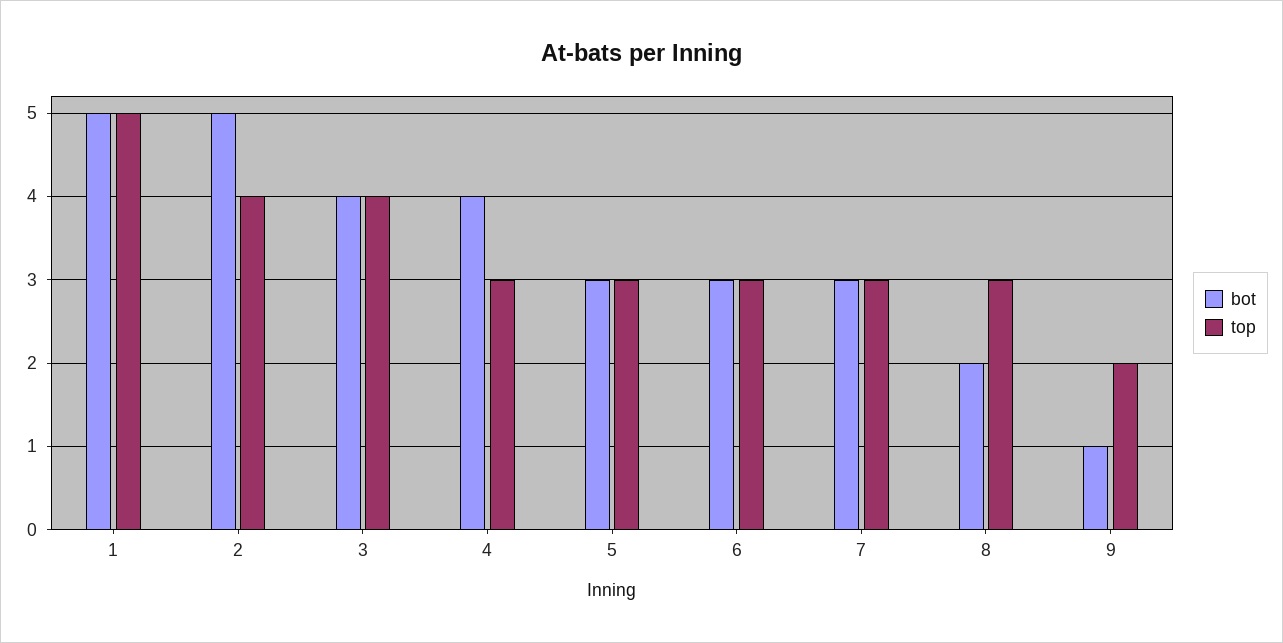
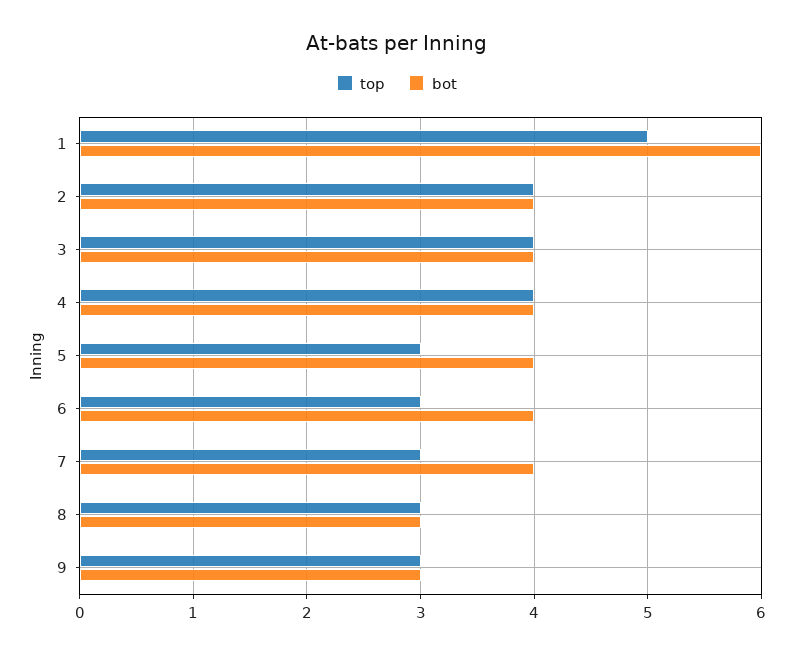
  {
    "bot": {
-     "1": 5,
+     "1": 6,
-     "2": 5,
+     "2": 4,
      "3": 4,
      "4": 4,
-     "5": 3,
+     "5": 4,
-     "6": 3,
+     "6": 4,
-     "7": 3,
+     "7": 4,
-     "8": 2,
+     "8": 3,
-     "9": 1
+     "9": 3
    },
    "top": {
      "1": 5,
      "2": 4,
      "3": 4,
-     "4": 3,
+     "4": 4,
      "5": 3,
      "6": 3,
      "7": 3,
      "8": 3,
-     "9": 2
+     "9": 3
    }
  }

